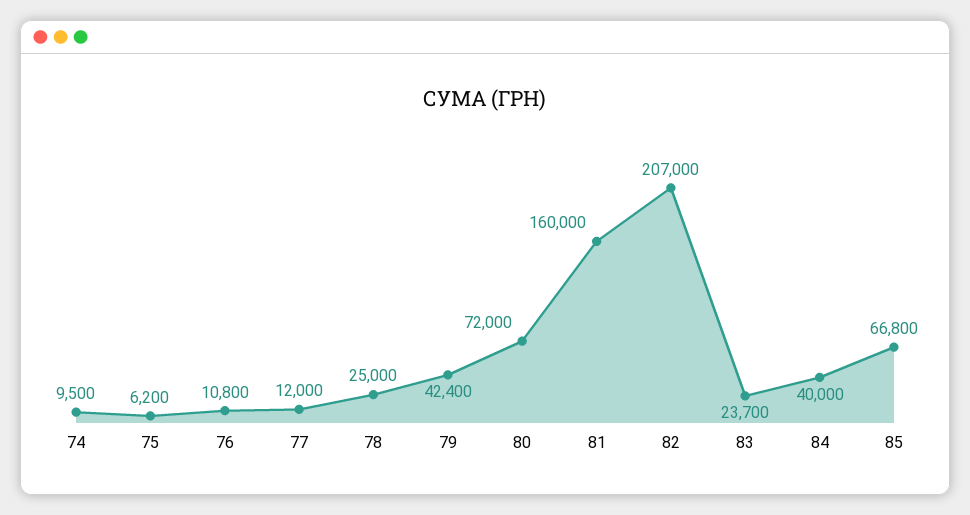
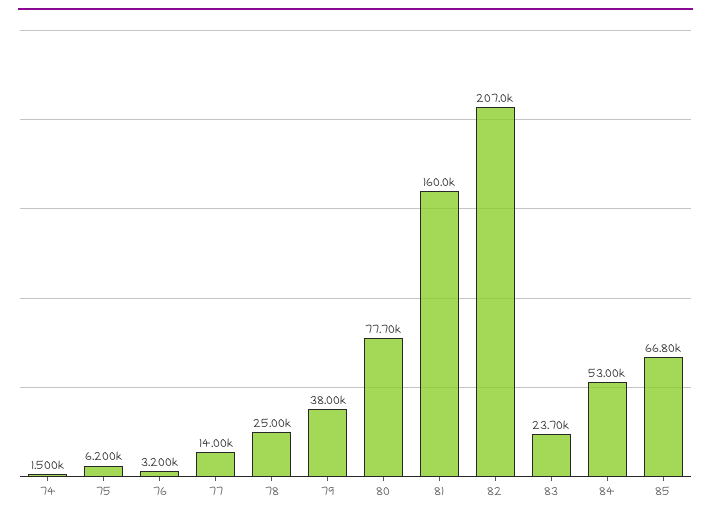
  {
-   "74": 9500,
+   "74": 1500,
    "75": 6200,
-   "76": 10800,
+   "76": 3200,
-   "77": 12000,
+   "77": 14000,
    "78": 25000,
-   "79": 42400,
+   "79": 38000,
-   "80": 72000,
+   "80": 77700,
    "81": 160000,
    "82": 207000,
    "83": 23700,
-   "84": 40000,
+   "84": 53000,
    "85": 66800
  }

